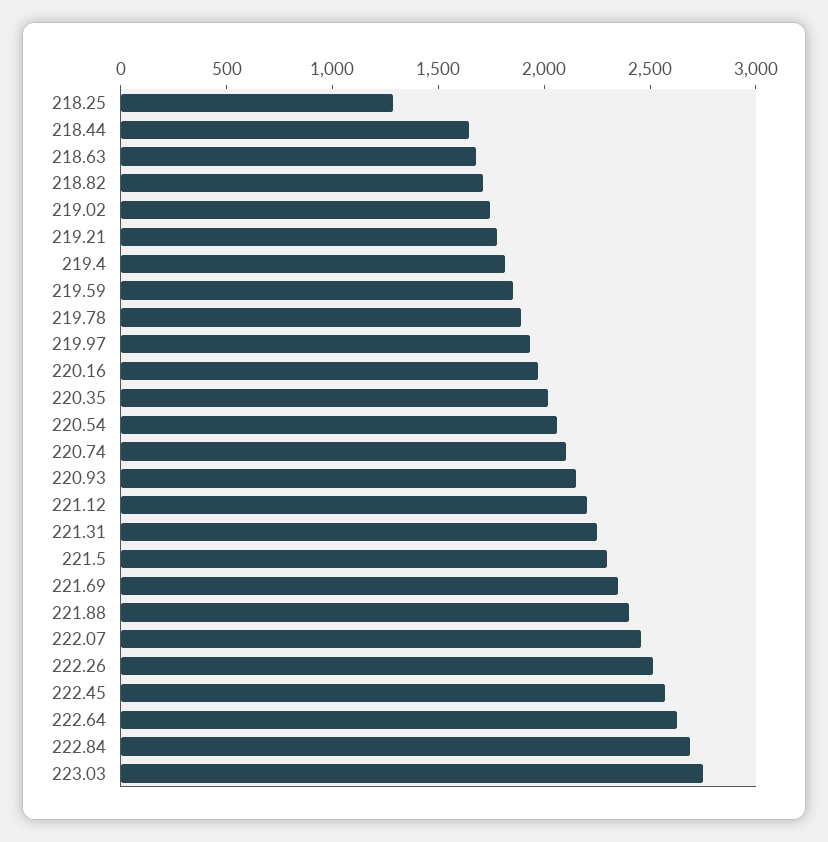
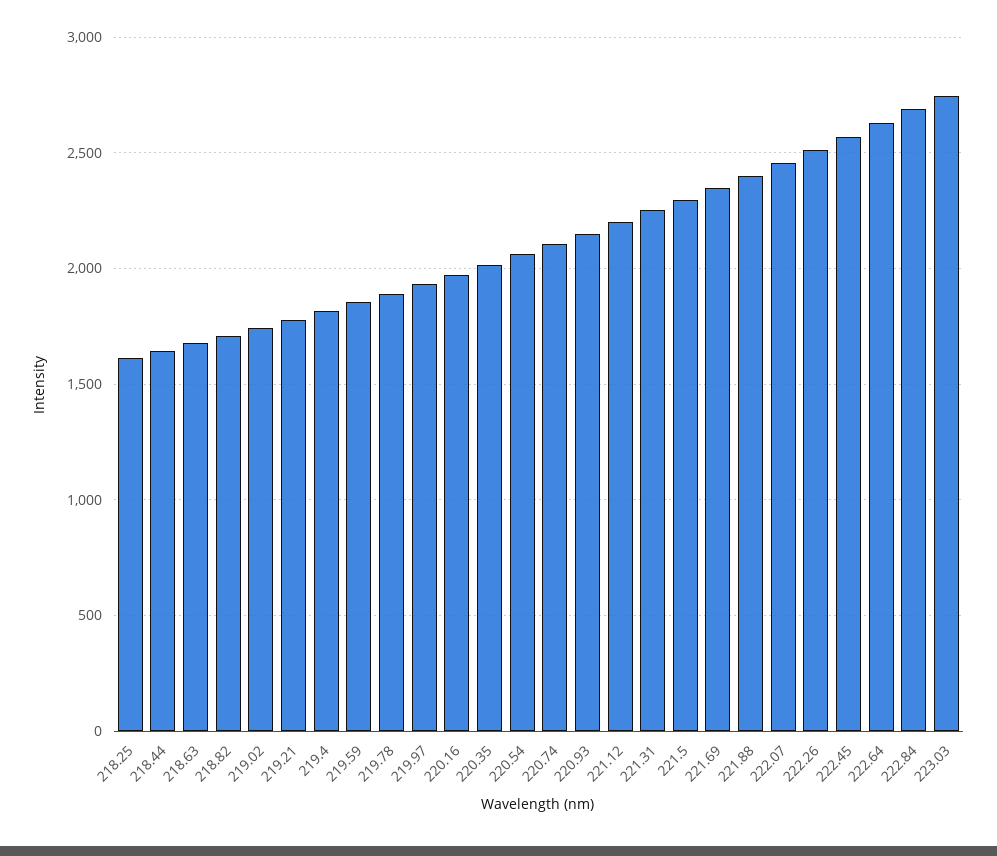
  {
-   "218.25": 1300,
+   "218.25": 1600,
    "218.44": 1650,
    "218.63": 1700,
    "218.82": 1700,
    "219.02": 1750,
    "219.21": 1800,
    "219.4": 1800,
    "219.59": 1850,
    "219.78": 1900,
    "219.97": 1950,
    "220.16": 1950,
    "220.35": 2000,
    "220.54": 2050,
    "220.74": 2100,
    "220.93": 2150,
    "221.12": 2200,
    "221.31": 2250,
    "221.5": 2300,
    "221.69": 2350,
    "221.88": 2400,
    "222.07": 2450,
    "222.26": 2500,
    "222.45": 2550,
    "222.64": 2650,
    "222.84": 2700,
    "223.03": 2750
  }

